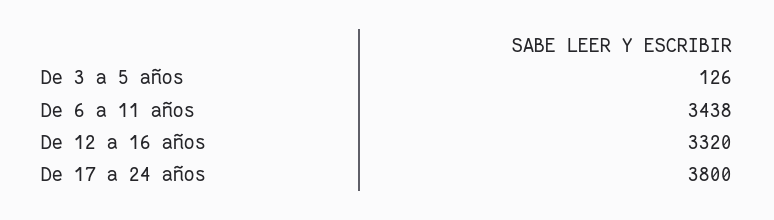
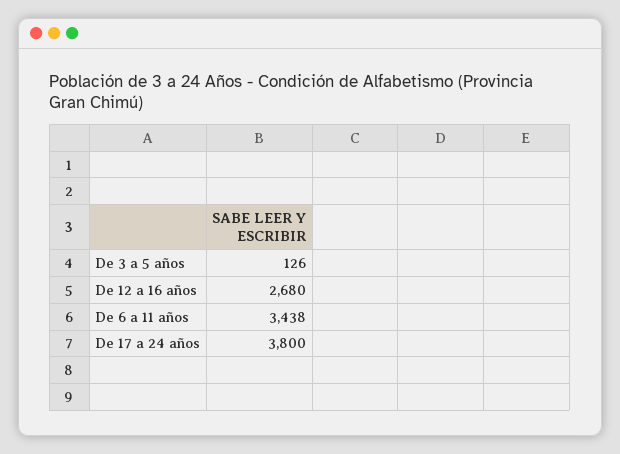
  {
    "De 3 a 5 años": 126,
    "De 6 a 11 años": 3438,
-   "De 12 a 16 años": 3320,
+   "De 12 a 16 años": 2680,
    "De 17 a 24 años": 3800
  }

